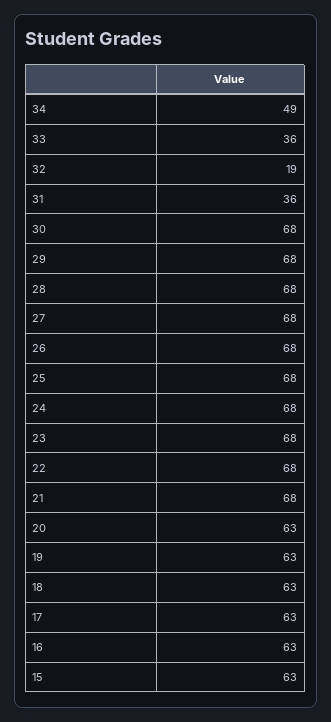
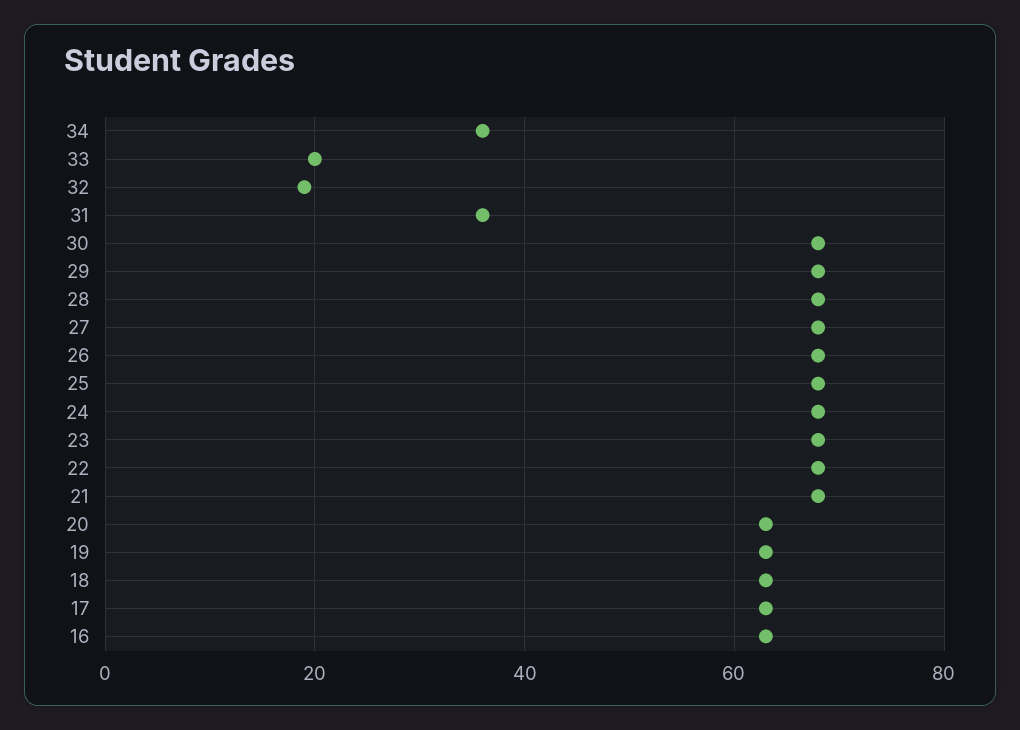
  {
-   "34": 49,
+   "34": 35,
-   "33": 36,
+   "33": 20,
    "32": 19,
    "31": 36,
    "30": 68,
    "29": 68,
    "28": 68,
    "27": 68,
    "26": 68,
    "25": 68,
    "24": 68,
    "23": 68,
    "22": 68,
    "21": 68,
    "20": 63,
    "19": 63,
    "18": 63,
    "17": 63,
-   "16": 63,
+   "16": 63
-   "15": 63
  }

